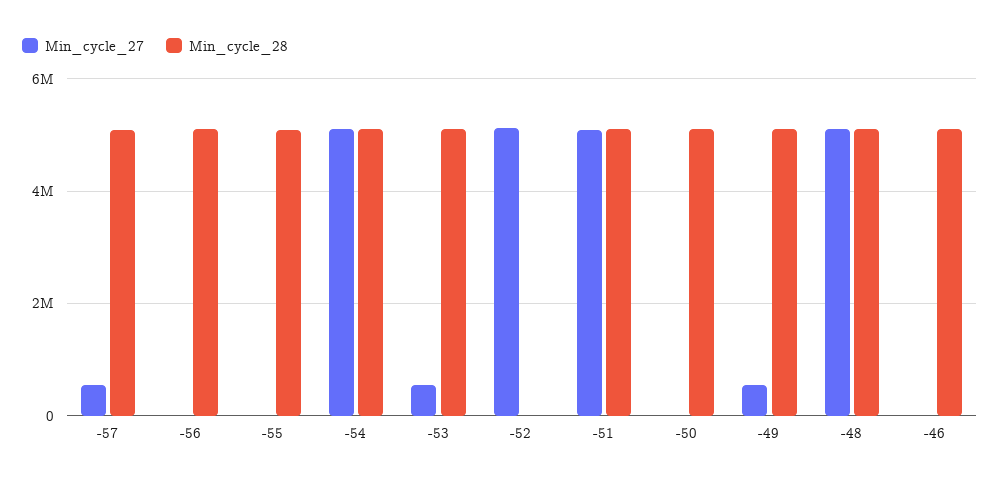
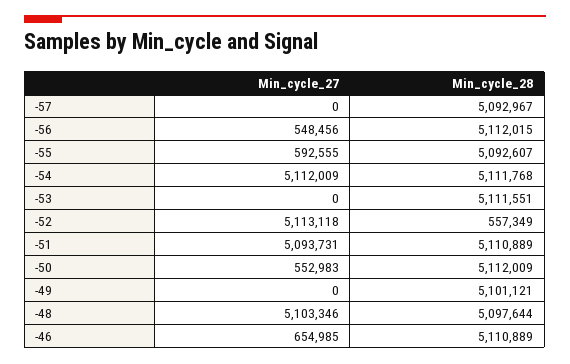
  {
    "Min_cycle_27": {
-     "-57": 600000,
+     "-57": 0,
-     "-56": 0,
+     "-56": 548456,
-     "-55": 0,
+     "-55": 592555,
      "-54": 5112009,
-     "-53": 600000,
+     "-53": 0,
      "-52": 5113118,
      "-51": 5093731,
-     "-50": 0,
+     "-50": 552983,
-     "-49": 600000,
+     "-49": 0,
      "-48": 5103346,
-     "-46": 0
+     "-46": 654985
    },
    "Min_cycle_28": {
      "-57": 5092967,
      "-56": 5112015,
      "-55": 5092607,
      "-54": 5111768,
      "-53": 5111551,
-     "-52": 0,
+     "-52": 557349,
      "-51": 5110889,
      "-50": 5112009,
      "-49": 5101121,
      "-48": 5097644,
      "-46": 5110889
    }
  }

